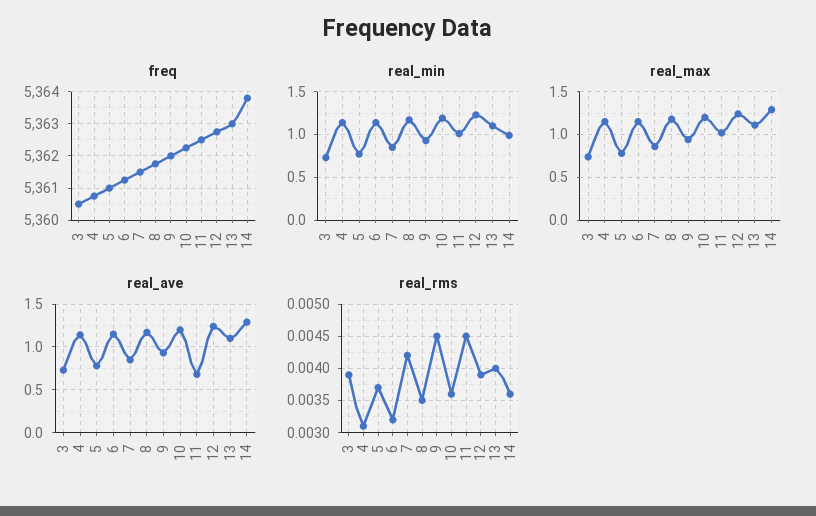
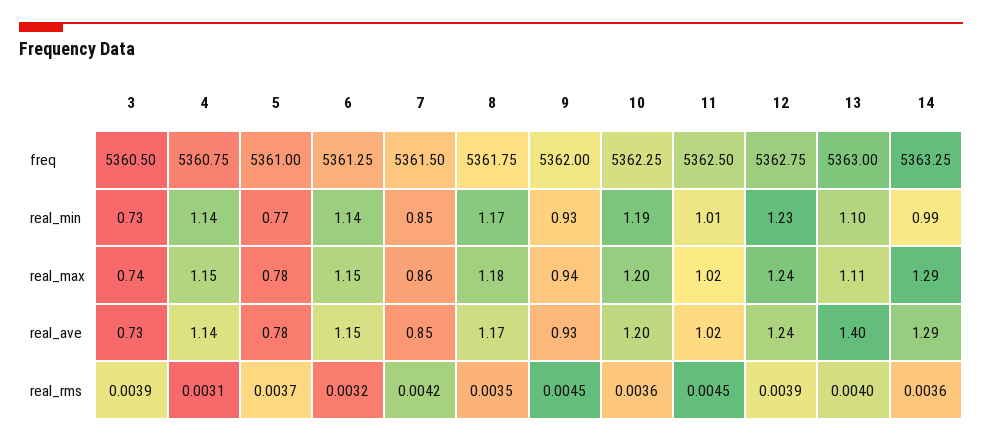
  {
    "freq": {
      "3": 5360.5,
      "4": 5360.75,
      "5": 5361,
      "6": 5361.25,
      "7": 5361.5,
      "8": 5361.75,
      "9": 5362,
      "10": 5362.25,
      "11": 5362.5,
      "12": 5362.75,
      "13": 5363,
-     "14": 5363.8
+     "14": 5363.25
    },
    "real_min": {
      "3": 0.73,
      "4": 1.14,
      "5": 0.77,
      "6": 1.14,
      "7": 0.85,
      "8": 1.17,
      "9": 0.93,
      "10": 1.19,
      "11": 1.01,
      "12": 1.23,
      "13": 1.1,
      "14": 0.99
    },
    "real_max": {
      "3": 0.74,
      "4": 1.15,
      "5": 0.78,
      "6": 1.15,
      "7": 0.86,
      "8": 1.18,
      "9": 0.94,
      "10": 1.2,
      "11": 1.02,
      "12": 1.24,
      "13": 1.11,
      "14": 1.29
    },
    "real_ave": {
      "3": 0.73,
      "4": 1.14,
      "5": 0.78,
      "6": 1.15,
      "7": 0.85,
      "8": 1.17,
      "9": 0.93,
      "10": 1.2,
-     "11": 0.7,
+     "11": 1.02,
      "12": 1.24,
-     "13": 1.1,
+     "13": 1.4,
      "14": 1.29
    },
    "real_rms": {
      "3": 0.0039,
      "4": 0.0031,
      "5": 0.0037,
      "6": 0.0032,
      "7": 0.0042,
      "8": 0.0035,
      "9": 0.0045,
      "10": 0.0036,
      "11": 0.0045,
      "12": 0.0039,
      "13": 0.004,
      "14": 0.0036
    }
  }

